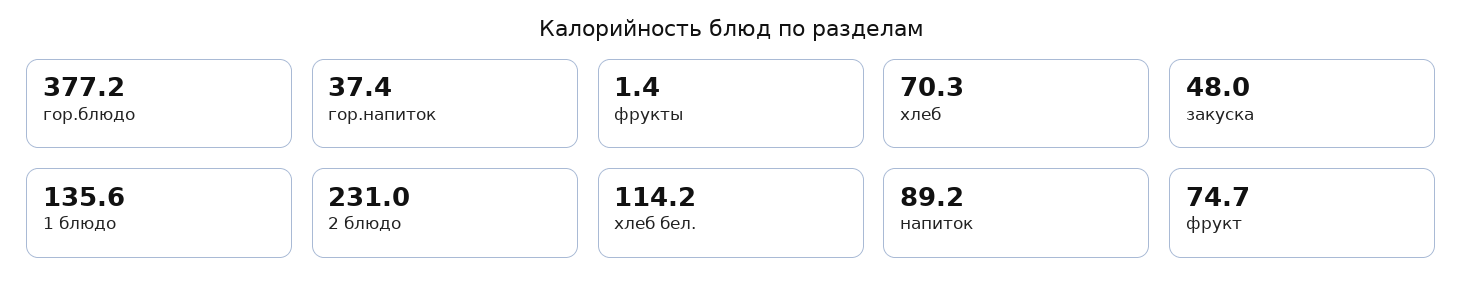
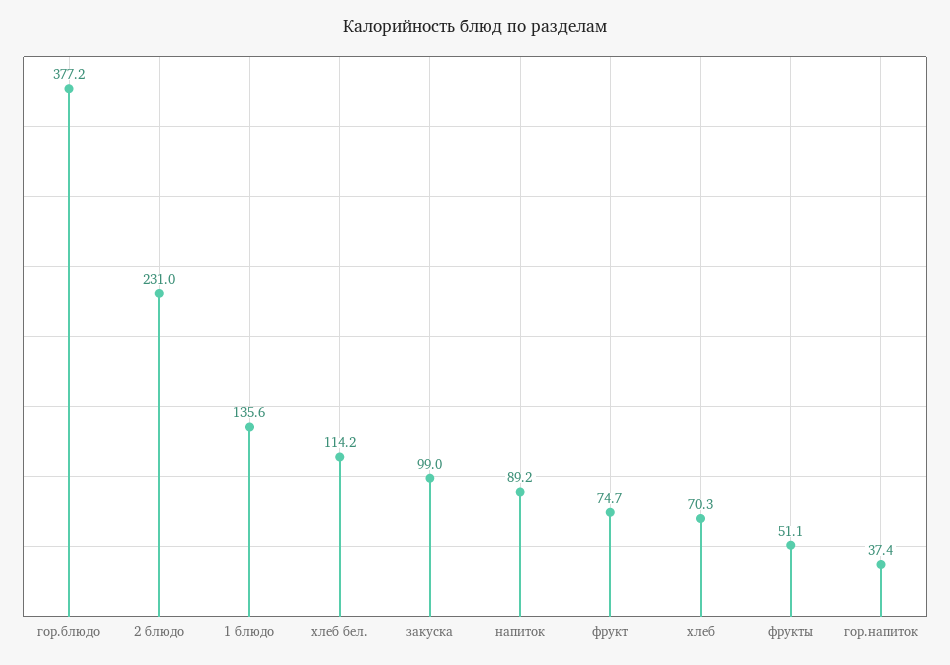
  {
    "гор.блюдо": 377.2,
    "гор.напиток": 37.4,
-   "фрукты": 1.4,
+   "фрукты": 51.1,
    "хлеб": 70.3,
-   "закуска": 48,
+   "закуска": 99,
    "1 блюдо": 135.6,
    "2 блюдо": 231,
    "хлеб бел.": 114.2,
    "напиток": 89.2,
    "фрукт": 74.7
  }

